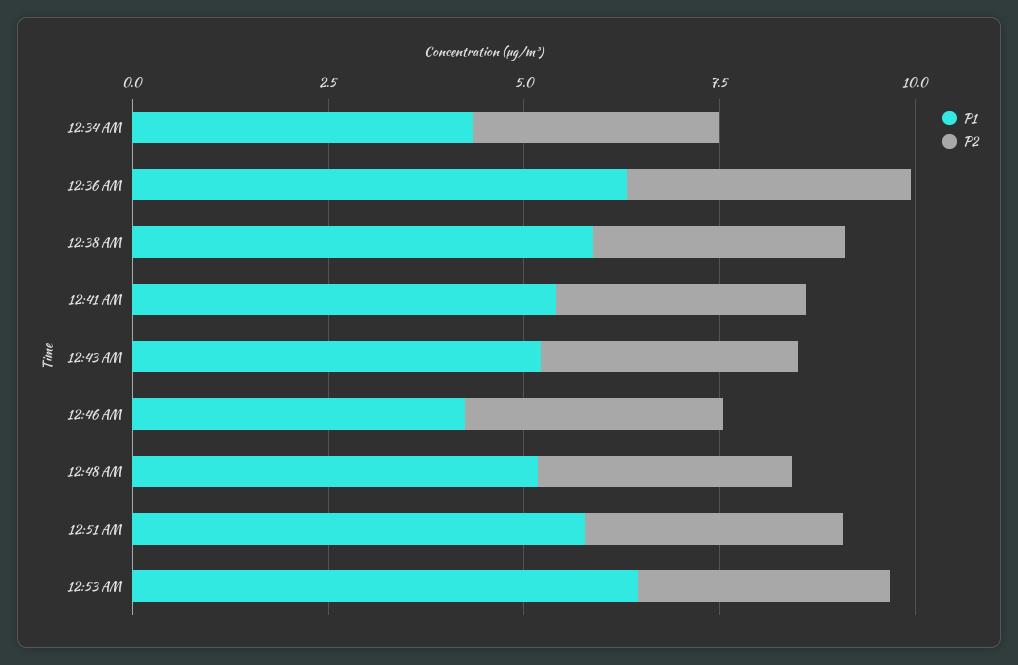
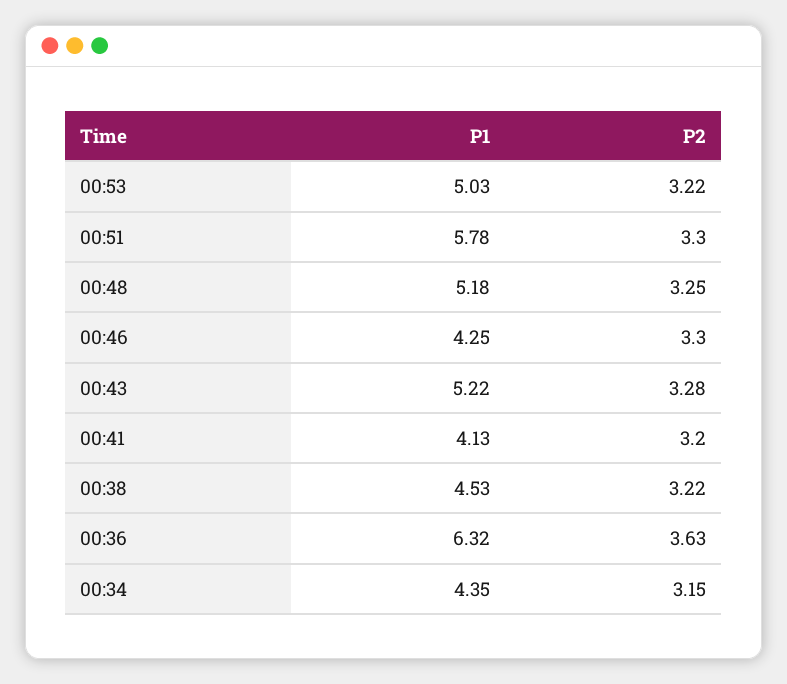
  {
    "P1": {
      "12:34 AM": 4.35,
      "12:36 AM": 6.32,
-     "12:38 AM": 6,
+     "12:38 AM": 4.53,
-     "12:41 AM": 5.5,
+     "12:41 AM": 4.13,
      "12:43 AM": 5.22,
      "12:46 AM": 4.25,
      "12:48 AM": 5.18,
      "12:51 AM": 5.78,
-     "12:53 AM": 6.5
+     "12:53 AM": 5.03
    },
    "P2": {
      "12:34 AM": 3.15,
      "12:36 AM": 3.63,
      "12:38 AM": 3.22,
      "12:41 AM": 3.2,
      "12:43 AM": 3.28,
      "12:46 AM": 3.3,
      "12:48 AM": 3.25,
      "12:51 AM": 3.3,
      "12:53 AM": 3.22
    }
  }

